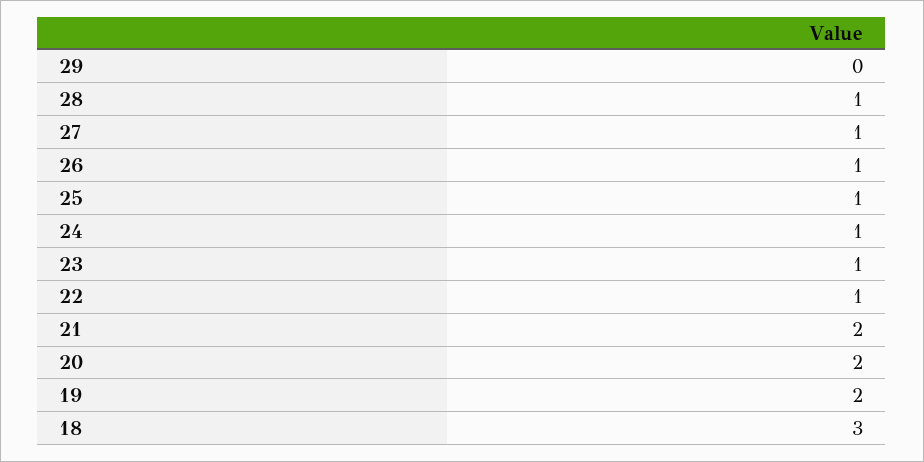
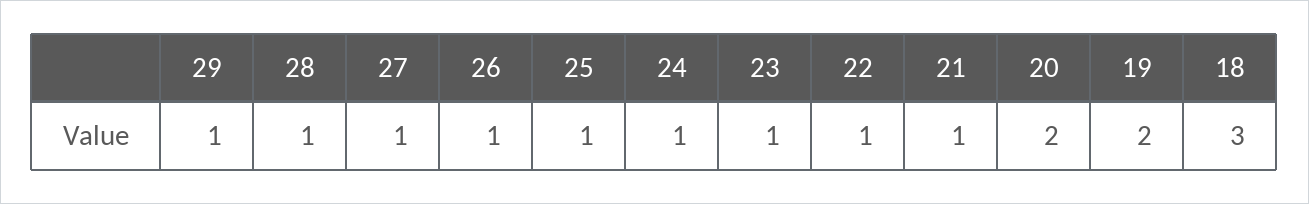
  {
-   "29": 0,
+   "29": 1,
    "28": 1,
    "27": 1,
    "26": 1,
    "25": 1,
    "24": 1,
    "23": 1,
    "22": 1,
-   "21": 2,
+   "21": 1,
    "20": 2,
    "19": 2,
    "18": 3
  }

